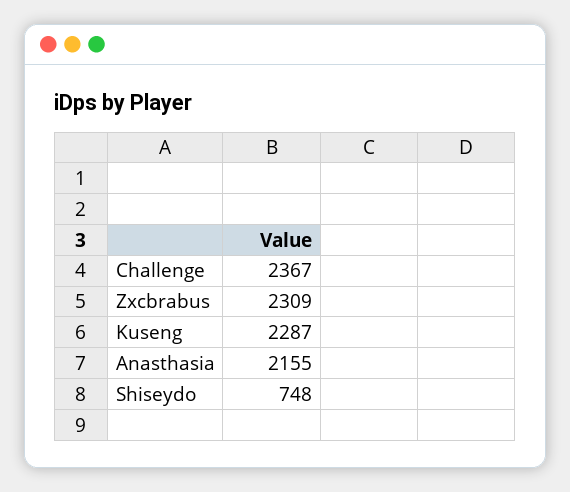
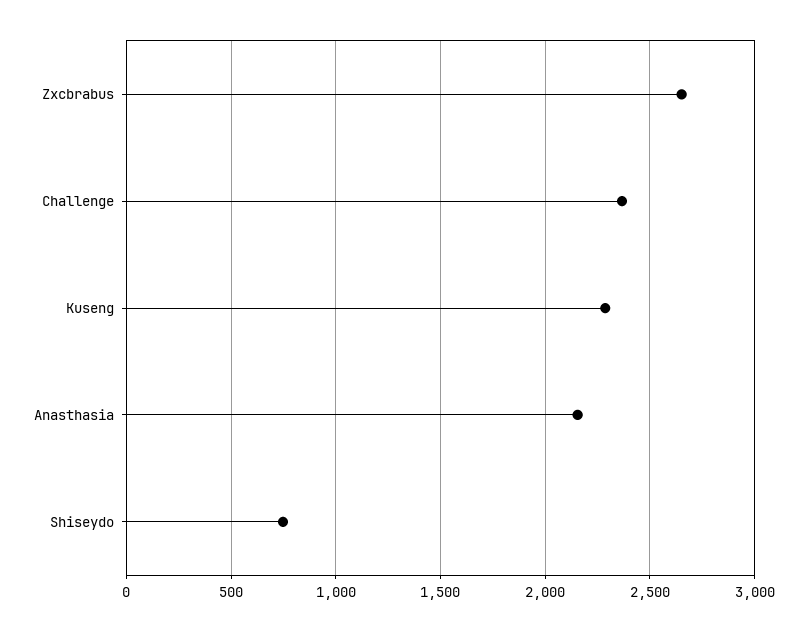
  {
    "Challenge": 2367,
-   "Zxcbrabus": 2309,
+   "Zxcbrabus": 2650,
    "Kuseng": 2287,
    "Anasthasia": 2155,
    "Shiseydo": 748
  }

